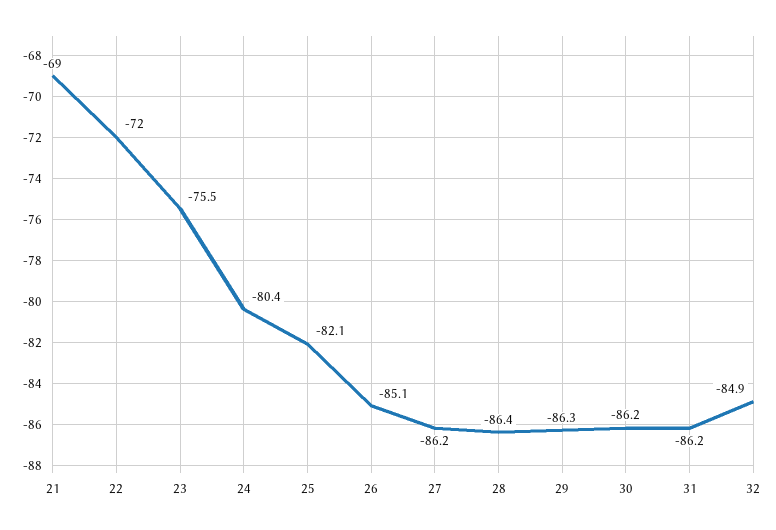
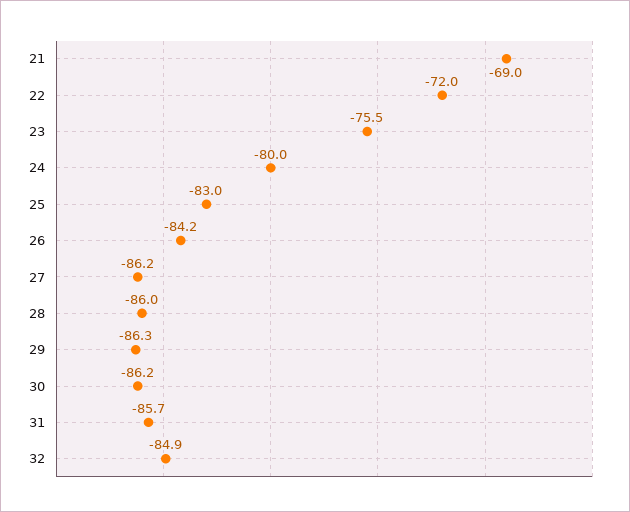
  {
    "21": -69,
    "22": -72,
    "23": -75.5,
-   "24": -80.4,
+   "24": -80,
-   "25": -82.1,
+   "25": -83,
-   "26": -85.1,
+   "26": -84.2,
    "27": -86.2,
-   "28": -86.4,
+   "28": -86,
    "29": -86.3,
    "30": -86.2,
-   "31": -86.2,
+   "31": -85.7,
    "32": -84.9
  }

